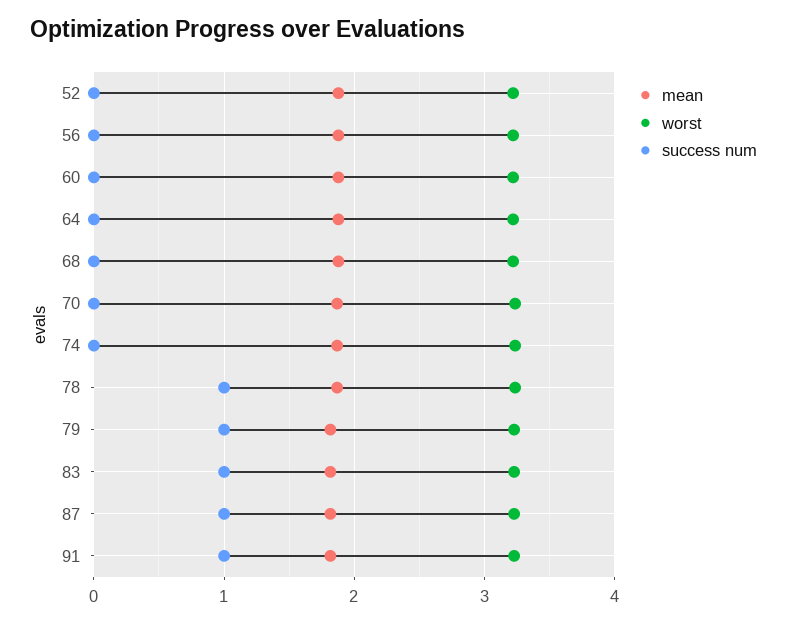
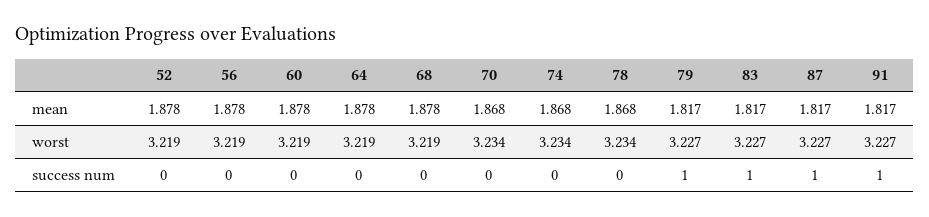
  {
    "mean": {
      "52": 1.878,
      "56": 1.878,
      "60": 1.878,
      "64": 1.878,
      "68": 1.878,
      "70": 1.868,
      "74": 1.868,
      "78": 1.868,
      "79": 1.817,
      "83": 1.817,
      "87": 1.817,
      "91": 1.817
    },
    "worst": {
      "52": 3.219,
      "56": 3.219,
      "60": 3.219,
      "64": 3.219,
      "68": 3.219,
      "70": 3.234,
      "74": 3.234,
      "78": 3.234,
      "79": 3.227,
      "83": 3.227,
      "87": 3.227,
      "91": 3.227
    },
    "success num": {
      "52": 0,
      "56": 0,
      "60": 0,
      "64": 0,
      "68": 0,
      "70": 0,
      "74": 0,
-     "78": 1,
+     "78": 0,
      "79": 1,
      "83": 1,
      "87": 1,
      "91": 1
    }
  }

